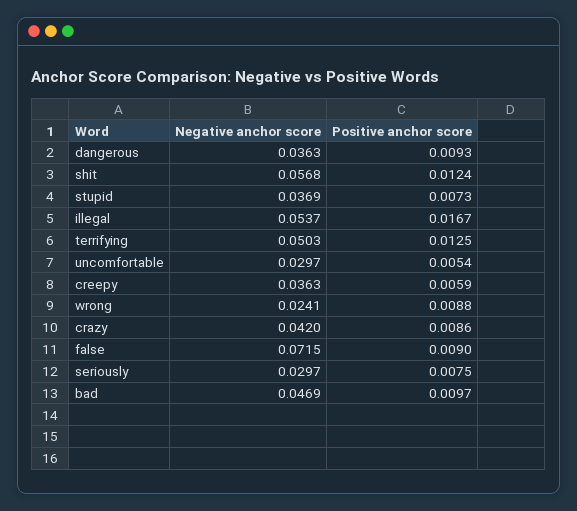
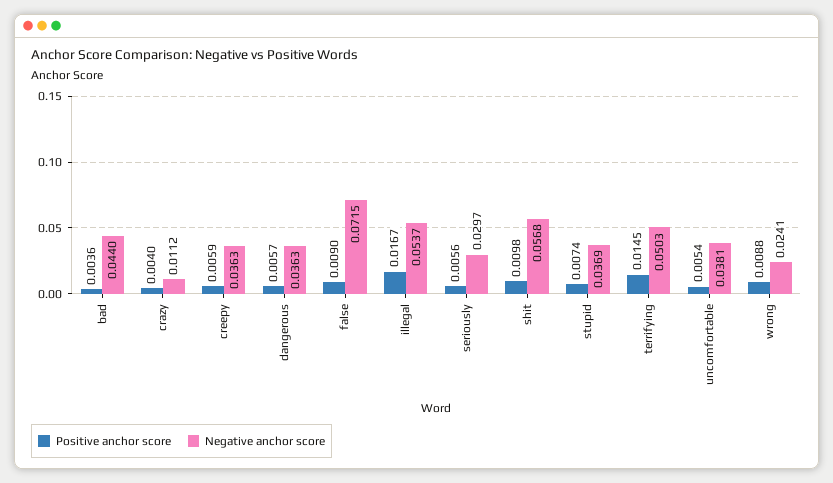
  {
    "Negative anchor score": {
      "dangerous": 0.0363,
      "shit": 0.0568,
      "stupid": 0.0369,
      "illegal": 0.0537,
      "terrifying": 0.0503,
-     "uncomfortable": 0.0297,
+     "uncomfortable": 0.0381,
      "creepy": 0.0363,
      "wrong": 0.0241,
-     "crazy": 0.042,
+     "crazy": 0.0112,
      "false": 0.0715,
      "seriously": 0.0297,
-     "bad": 0.0469
+     "bad": 0.044
    },
    "Positive anchor score": {
-     "dangerous": 0.0093,
+     "dangerous": 0.0057,
-     "shit": 0.0124,
+     "shit": 0.0098,
-     "stupid": 0.0073,
+     "stupid": 0.0074,
      "illegal": 0.0167,
-     "terrifying": 0.0125,
+     "terrifying": 0.0145,
      "uncomfortable": 0.0054,
      "creepy": 0.0059,
      "wrong": 0.0088,
-     "crazy": 0.0086,
+     "crazy": 0.004,
      "false": 0.009,
-     "seriously": 0.0075,
+     "seriously": 0.0056,
-     "bad": 0.0097
+     "bad": 0.0036
    }
  }

